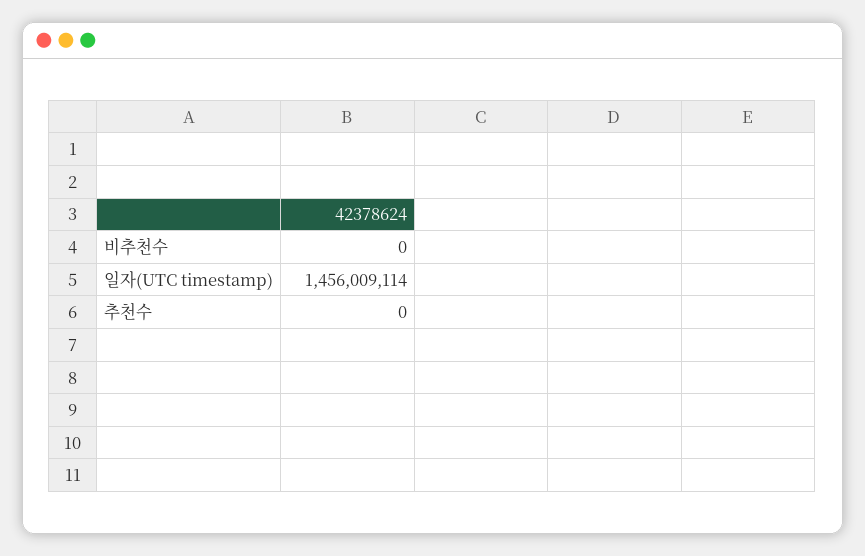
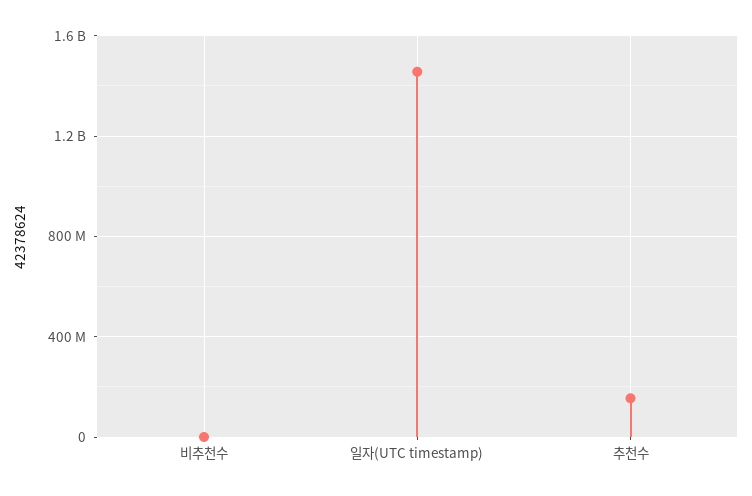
  {
    "비추천수": 0,
    "일자(UTC timestamp)": 1456009114,
-   "추천수": 0
+   "추천수": 150000000
  }

